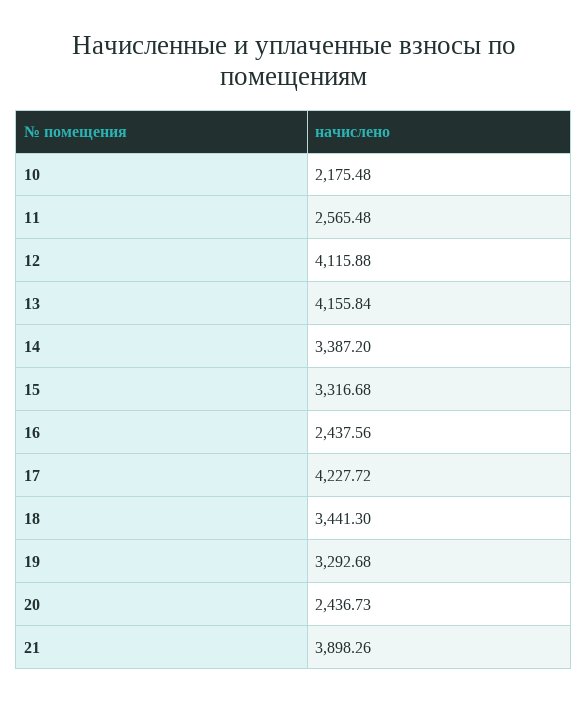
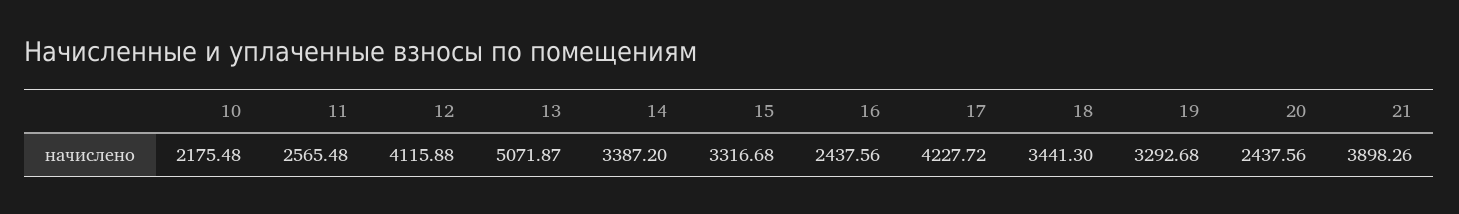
  {
    "10": 2175.48,
    "11": 2565.48,
    "12": 4115.88,
-   "13": 4155.84,
+   "13": 5071.87,
    "14": 3387.2,
    "15": 3316.68,
    "16": 2437.56,
    "17": 4227.72,
    "18": 3441.3,
    "19": 3292.68,
-   "20": 2436.73,
+   "20": 2437.56,
    "21": 3898.26
  }

